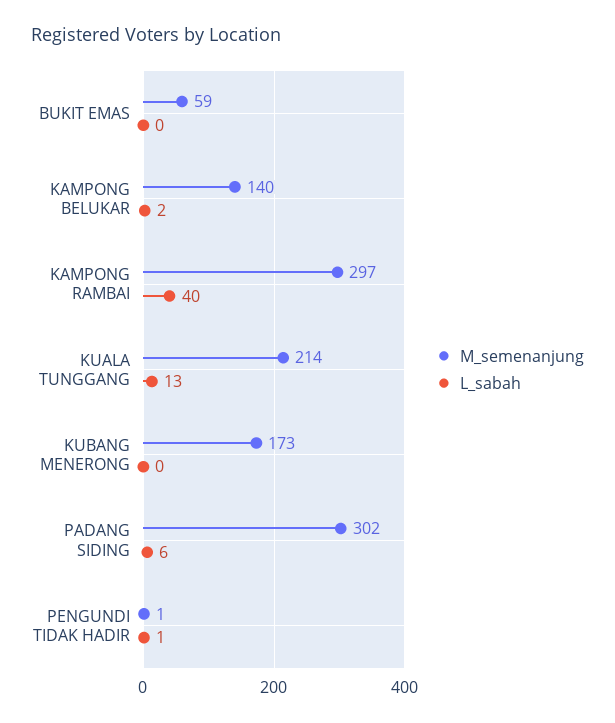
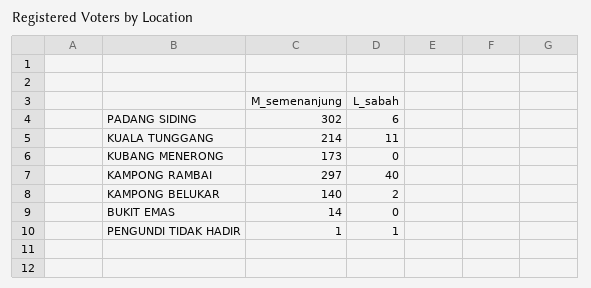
  {
    "M_semenanjung": {
-     "BUKIT EMAS": 59,
+     "BUKIT EMAS": 14,
      "KAMPONG BELUKAR": 140,
      "KAMPONG RAMBAI": 297,
      "KUALA TUNGGANG": 214,
      "KUBANG MENERONG": 173,
      "PADANG SIDING": 302,
      "PENGUNDI TIDAK HADIR": 1
    },
    "L_sabah": {
      "BUKIT EMAS": 0,
      "KAMPONG BELUKAR": 2,
      "KAMPONG RAMBAI": 40,
-     "KUALA TUNGGANG": 13,
+     "KUALA TUNGGANG": 11,
      "KUBANG MENERONG": 0,
      "PADANG SIDING": 6,
      "PENGUNDI TIDAK HADIR": 1
    }
  }

